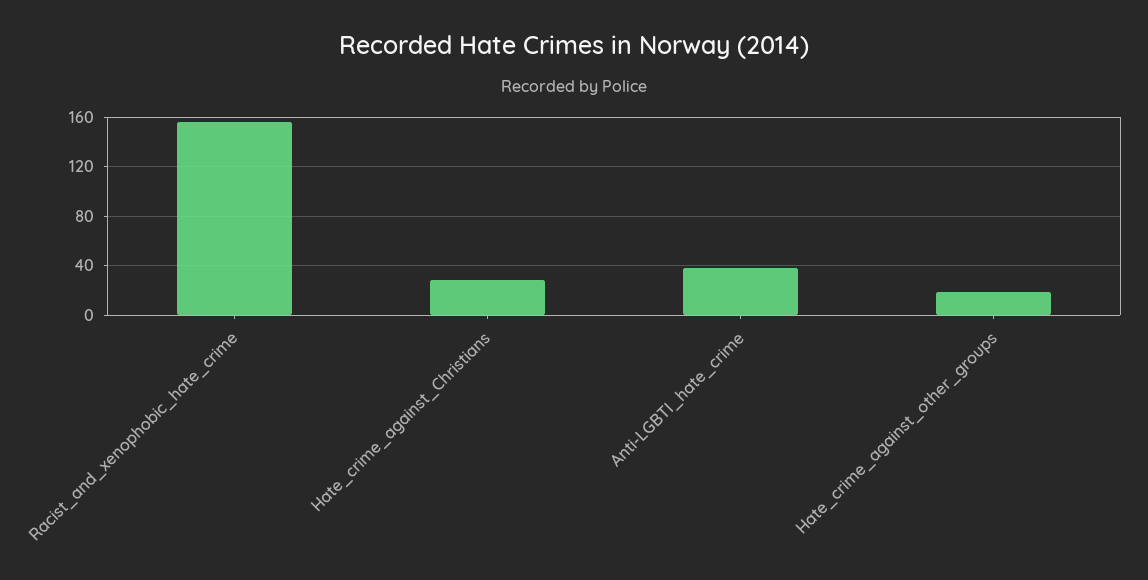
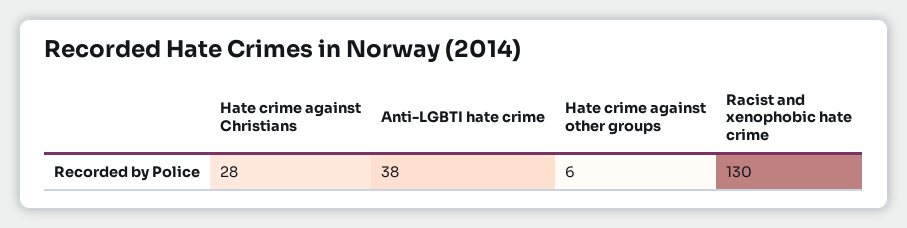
  {
-   "Racist_and_xenophobic_hate_crime": 155,
+   "Racist_and_xenophobic_hate_crime": 130,
    "Hate_crime_against_Christians": 28,
    "Anti-LGBTI_hate_crime": 38,
-   "Hate_crime_against_other_groups": 20
+   "Hate_crime_against_other_groups": 6
  }

